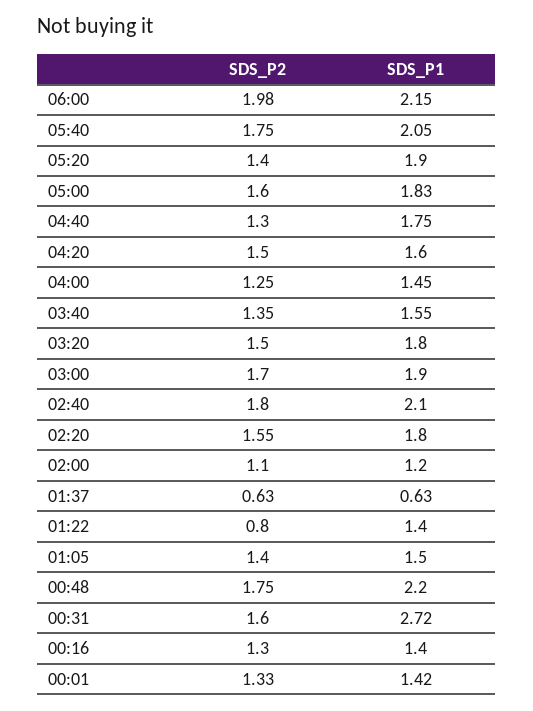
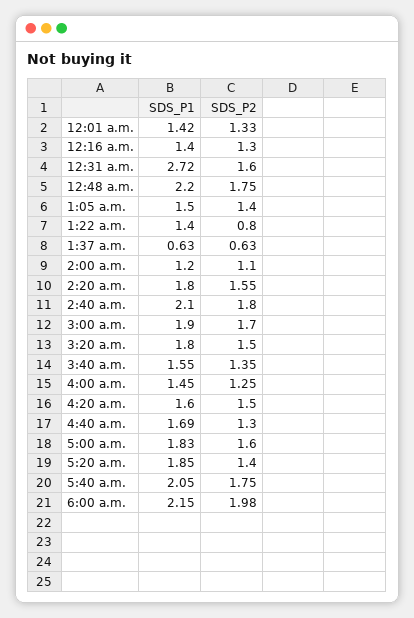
  {
    "SDS_P2": {
      "06:00": 1.98,
      "05:40": 1.75,
      "05:20": 1.4,
      "05:00": 1.6,
      "04:40": 1.3,
      "04:20": 1.5,
      "04:00": 1.25,
      "03:40": 1.35,
      "03:20": 1.5,
      "03:00": 1.7,
      "02:40": 1.8,
      "02:20": 1.55,
      "02:00": 1.1,
      "01:37": 0.63,
      "01:22": 0.8,
      "01:05": 1.4,
      "00:48": 1.75,
      "00:31": 1.6,
      "00:16": 1.3,
      "00:01": 1.33
    },
    "SDS_P1": {
      "06:00": 2.15,
      "05:40": 2.05,
-     "05:20": 1.9,
+     "05:20": 1.85,
      "05:00": 1.83,
-     "04:40": 1.75,
+     "04:40": 1.69,
      "04:20": 1.6,
      "04:00": 1.45,
      "03:40": 1.55,
      "03:20": 1.8,
      "03:00": 1.9,
      "02:40": 2.1,
      "02:20": 1.8,
      "02:00": 1.2,
      "01:37": 0.63,
      "01:22": 1.4,
      "01:05": 1.5,
      "00:48": 2.2,
      "00:31": 2.72,
      "00:16": 1.4,
      "00:01": 1.42
    }
  }

